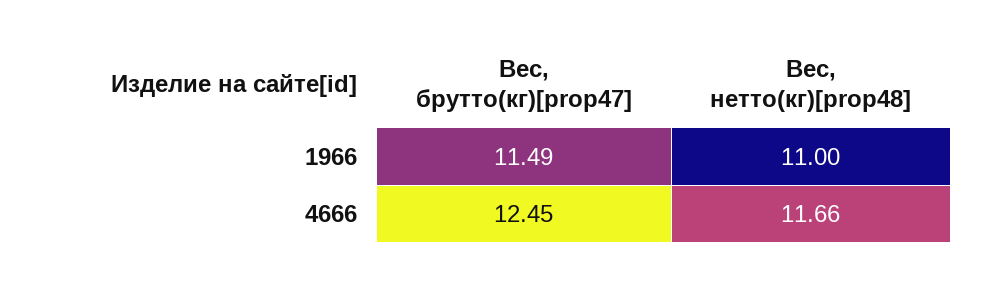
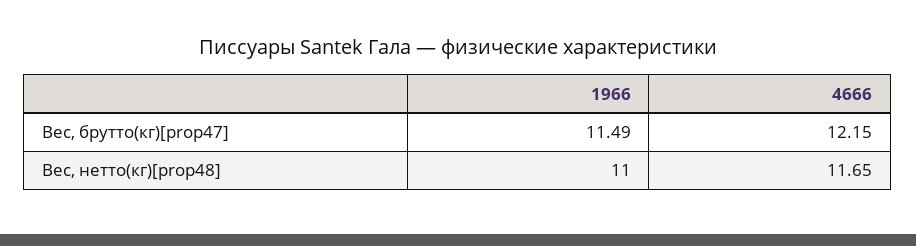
  {
    "Вес, брутто(кг)[prop47]": {
      "1966": 11.49,
-     "4666": 12.45
+     "4666": 12.15
    },
    "Вес, нетто(кг)[prop48]": {
      "1966": 11,
-     "4666": 11.66
+     "4666": 11.65
    }
  }

